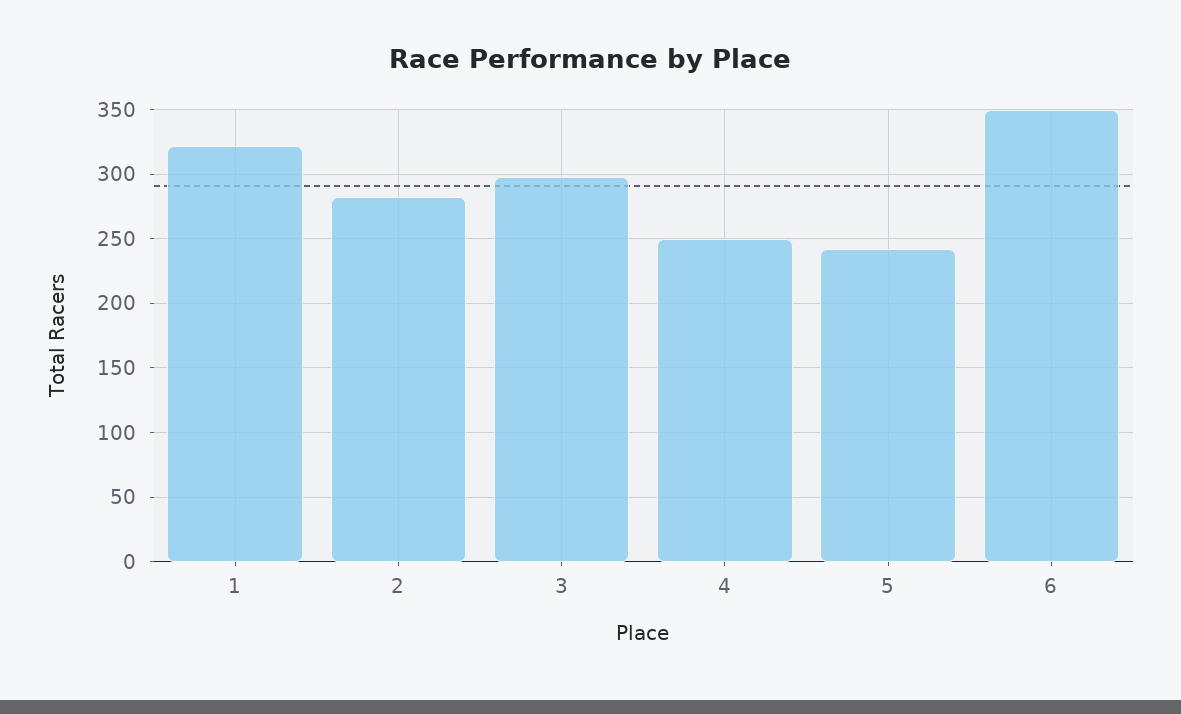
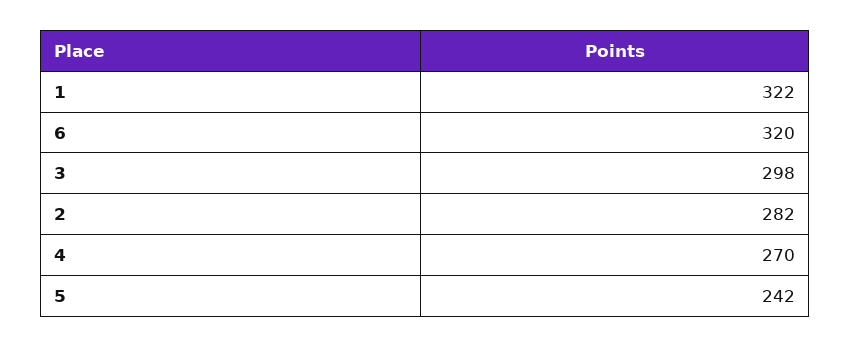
  {
    "1": 322,
    "2": 282,
    "3": 298,
-   "4": 250,
+   "4": 270,
    "5": 242,
-   "6": 350
+   "6": 320
  }

